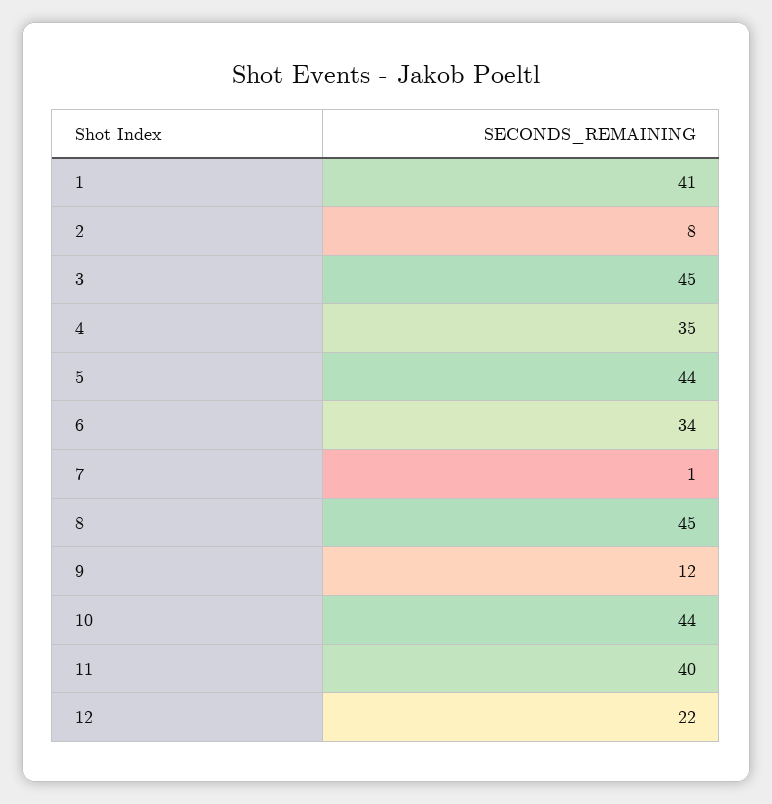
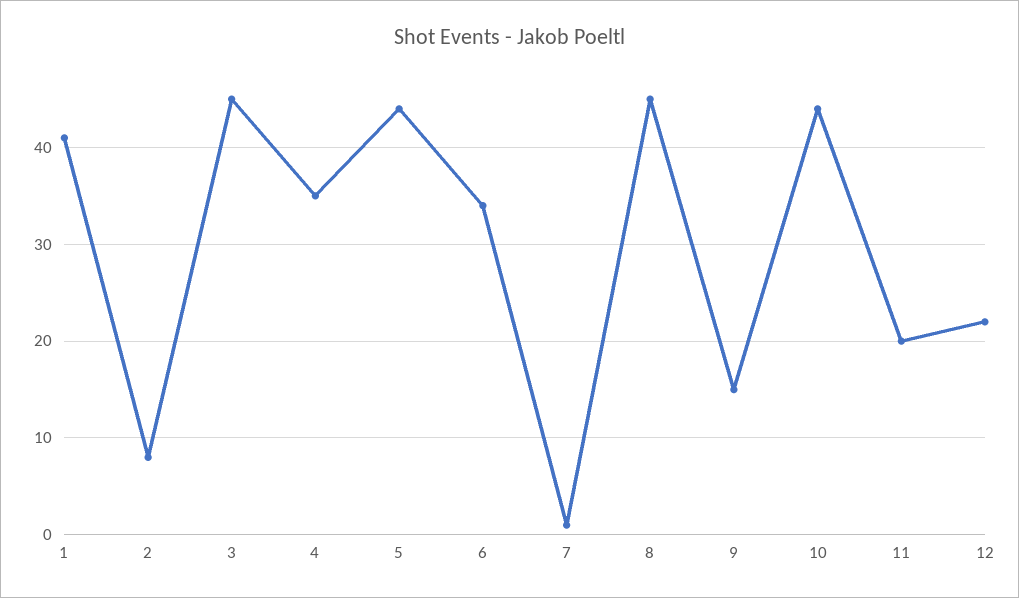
  {
    "1": 41,
    "2": 8,
    "3": 45,
    "4": 35,
    "5": 44,
    "6": 34,
    "7": 1,
    "8": 45,
-   "9": 12,
+   "9": 15,
    "10": 44,
-   "11": 40,
+   "11": 20,
    "12": 22
  }

